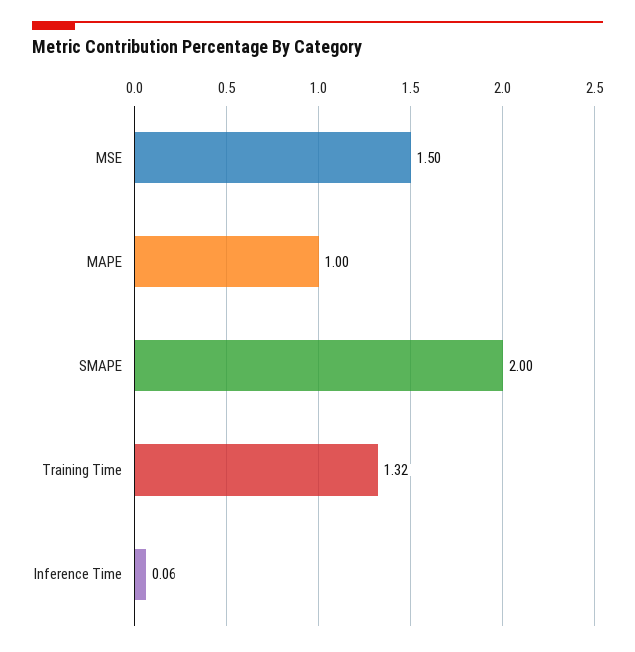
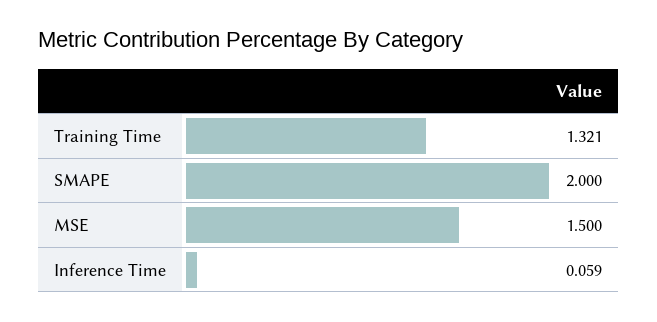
  {
    "MSE": 1.5,
-   "MAPE": 1,
    "SMAPE": 2,
    "Training Time": 1.321,
    "Inference Time": 0.059
  }

